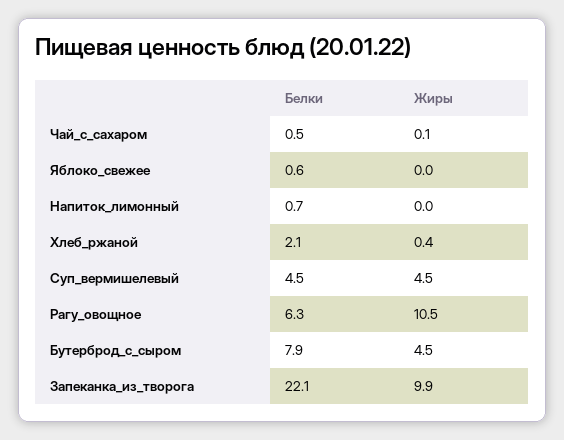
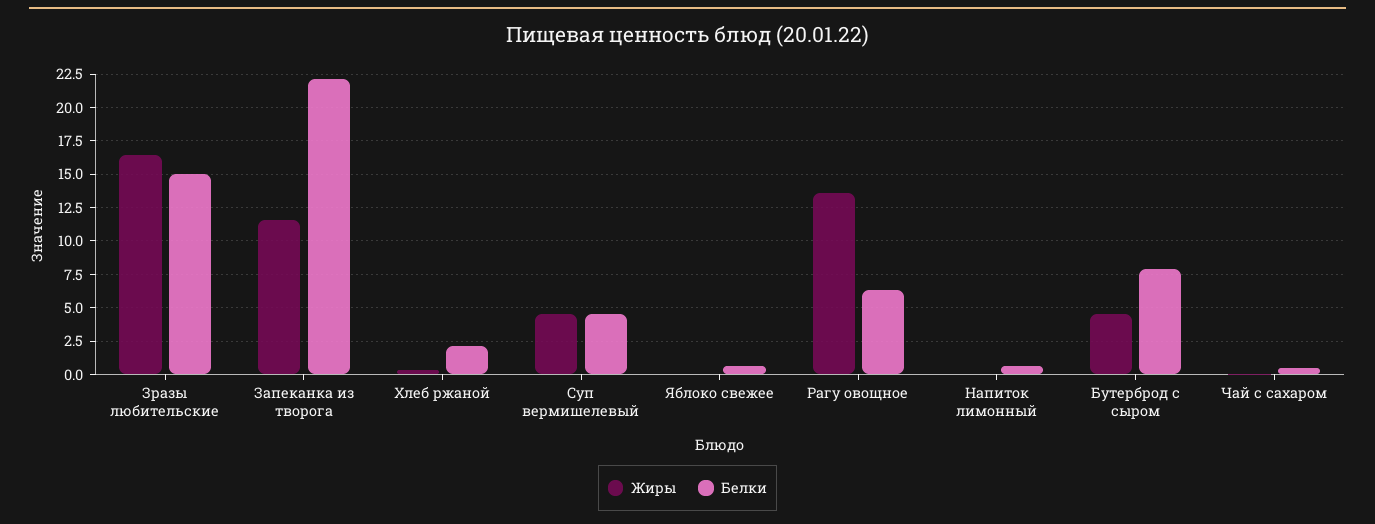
  {
    "Белки": {
      "Чай_с_сахаром": 0.5,
      "Яблоко_свежее": 0.6,
      "Напиток_лимонный": 0.7,
      "Хлеб_ржаной": 2.1,
      "Суп_вермишелевый": 4.5,
      "Рагу_овощное": 6.3,
      "Бутерброд_с_сыром": 7.9,
-     "Запеканка_из_творога": 22.1
+     "Запеканка_из_творога": 22.1,
+     "Зразы любительские": 15
    },
    "Жиры": {
      "Чай_с_сахаром": 0.1,
      "Яблоко_свежее": 0,
      "Напиток_лимонный": 0,
      "Хлеб_ржаной": 0.4,
      "Суп_вермишелевый": 4.5,
-     "Рагу_овощное": 10.5,
+     "Рагу_овощное": 13.5,
      "Бутерброд_с_сыром": 4.5,
-     "Запеканка_из_творога": 9.9
+     "Запеканка_из_творога": 11.5,
+     "Зразы любительские": 16.5
    }
  }

